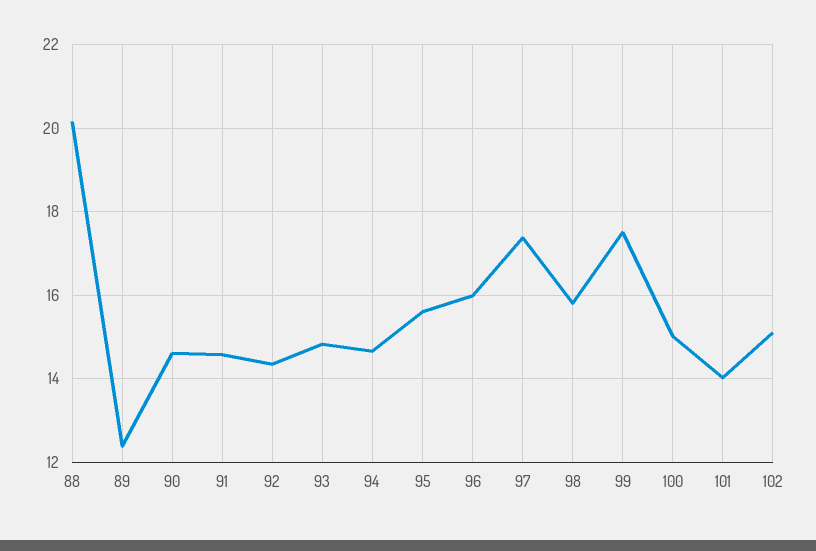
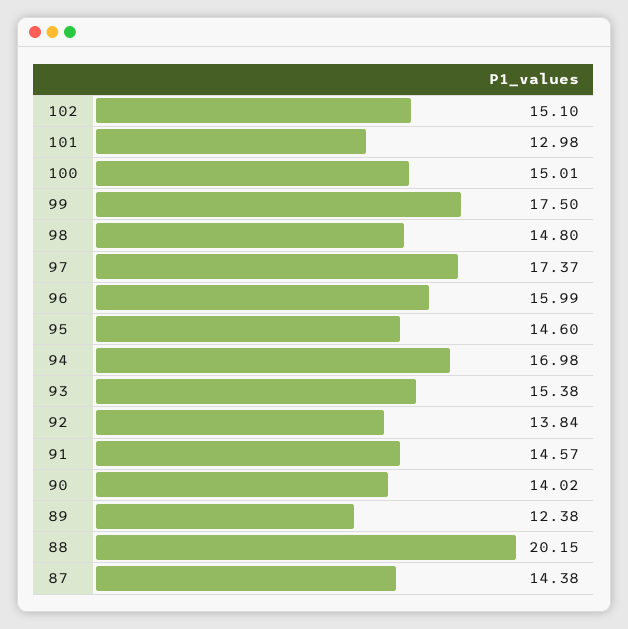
  {
    "88": 20.15,
    "89": 12.38,
-   "90": 14.6,
+   "90": 14.02,
    "91": 14.57,
-   "92": 14.4,
+   "92": 13.84,
-   "93": 14.8,
+   "93": 15.38,
-   "94": 14.6,
+   "94": 16.98,
-   "95": 15.6,
+   "95": 14.6,
    "96": 15.99,
    "97": 17.37,
-   "98": 15.8,
+   "98": 14.8,
    "99": 17.5,
    "100": 15.01,
-   "101": 14,
+   "101": 12.98,
-   "102": 15.1
+   "102": 15.1,
+   "87": 14.38
  }

